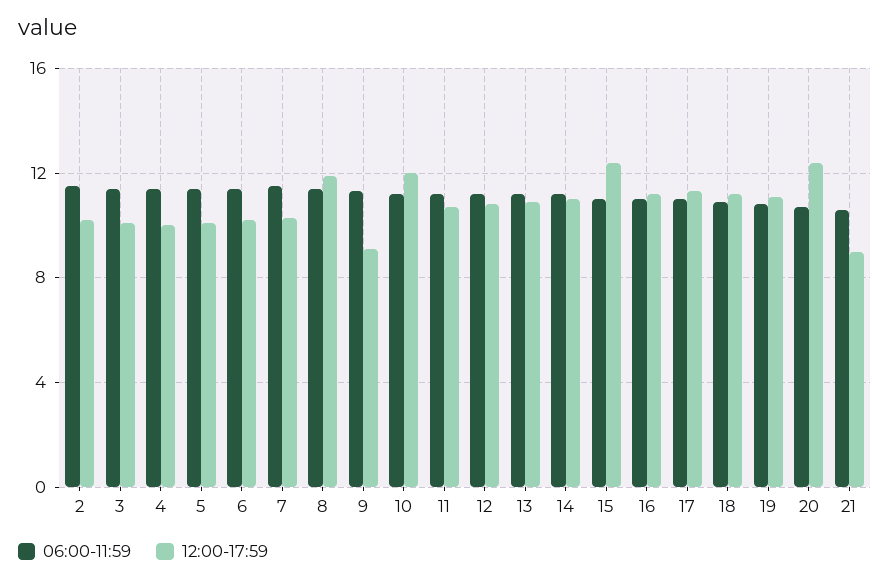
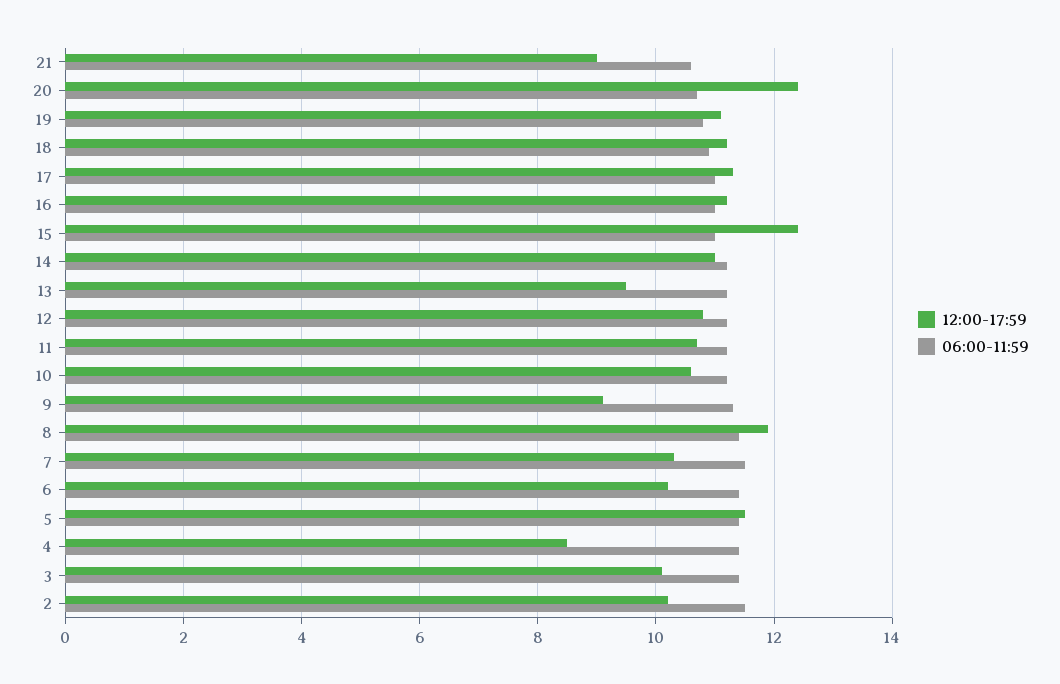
  {
    "06:00-11:59": {
      "2": 11.5,
      "3": 11.5,
      "4": 11.5,
      "5": 11.5,
      "6": 11.5,
      "7": 11.5,
      "8": 11.5,
      "9": 11.5,
      "10": 11,
      "11": 11,
      "12": 11,
      "13": 11,
      "14": 11,
      "15": 11,
      "16": 11,
      "17": 11,
      "18": 11,
      "19": 11,
      "20": 10.5,
      "21": 10.5
    },
    "12:00-17:59": {
      "2": 10,
      "3": 10,
-     "4": 10,
+     "4": 8.5,
-     "5": 10,
+     "5": 11.5,
      "6": 10,
      "7": 10.5,
      "8": 12,
      "9": 9,
-     "10": 12,
+     "10": 10.5,
      "11": 10.5,
      "12": 11,
-     "13": 11,
+     "13": 9.5,
      "14": 11,
      "15": 12.5,
      "16": 11,
      "17": 11.5,
      "18": 11,
      "19": 11,
      "20": 12.5,
      "21": 9
    }
  }

